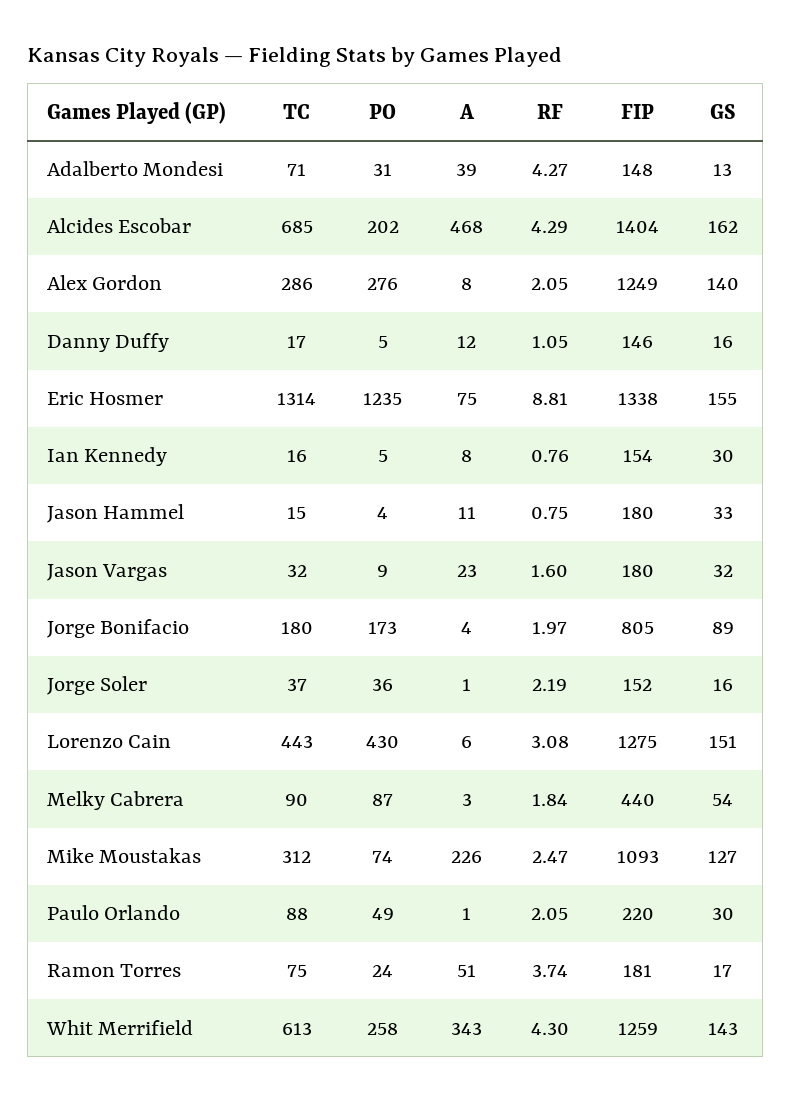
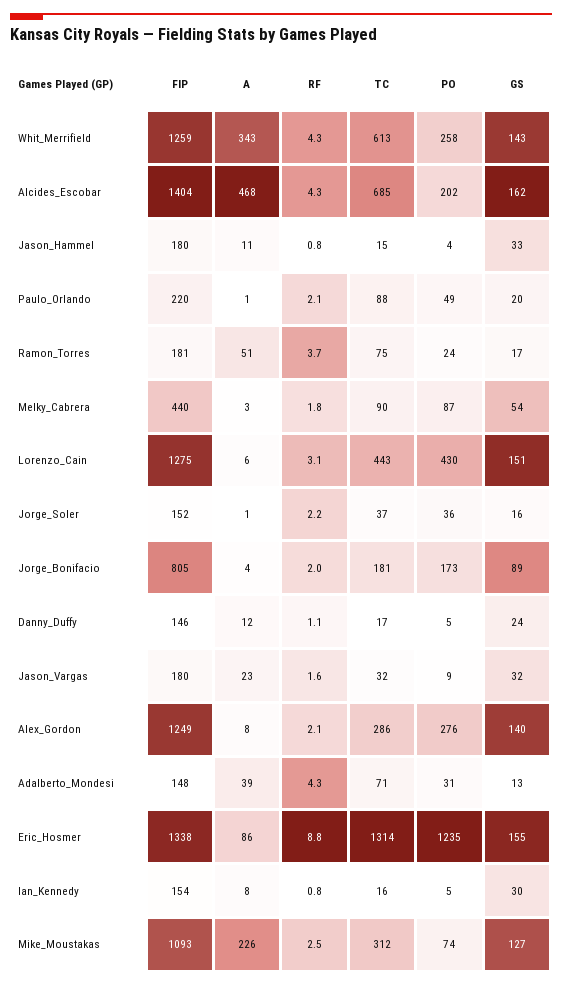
  {
    "TC": {
      "Adalberto Mondesi": 71,
      "Alcides Escobar": 685,
      "Alex Gordon": 286,
      "Danny Duffy": 17,
      "Eric Hosmer": 1314,
      "Ian Kennedy": 16,
      "Jason Hammel": 15,
      "Jason Vargas": 32,
-     "Jorge Bonifacio": 180,
+     "Jorge Bonifacio": 181,
      "Jorge Soler": 37,
      "Lorenzo Cain": 443,
      "Melky Cabrera": 90,
      "Mike Moustakas": 312,
      "Paulo Orlando": 88,
      "Ramon Torres": 75,
      "Whit Merrifield": 613
    },
    "PO": {
      "Adalberto Mondesi": 31,
      "Alcides Escobar": 202,
      "Alex Gordon": 276,
      "Danny Duffy": 5,
      "Eric Hosmer": 1235,
      "Ian Kennedy": 5,
      "Jason Hammel": 4,
      "Jason Vargas": 9,
      "Jorge Bonifacio": 173,
      "Jorge Soler": 36,
      "Lorenzo Cain": 430,
      "Melky Cabrera": 87,
      "Mike Moustakas": 74,
      "Paulo Orlando": 49,
      "Ramon Torres": 24,
      "Whit Merrifield": 258
    },
    "A": {
      "Adalberto Mondesi": 39,
      "Alcides Escobar": 468,
      "Alex Gordon": 8,
      "Danny Duffy": 12,
-     "Eric Hosmer": 75,
+     "Eric Hosmer": 86,
      "Ian Kennedy": 8,
      "Jason Hammel": 11,
      "Jason Vargas": 23,
      "Jorge Bonifacio": 4,
      "Jorge Soler": 1,
      "Lorenzo Cain": 6,
      "Melky Cabrera": 3,
      "Mike Moustakas": 226,
      "Paulo Orlando": 1,
      "Ramon Torres": 51,
      "Whit Merrifield": 343
    },
    "RF": {
      "Adalberto Mondesi": 4.27,
      "Alcides Escobar": 4.29,
      "Alex Gordon": 2.05,
      "Danny Duffy": 1.05,
      "Eric Hosmer": 8.81,
      "Ian Kennedy": 0.76,
      "Jason Hammel": 0.75,
      "Jason Vargas": 1.6,
      "Jorge Bonifacio": 1.97,
      "Jorge Soler": 2.19,
      "Lorenzo Cain": 3.08,
      "Melky Cabrera": 1.84,
      "Mike Moustakas": 2.47,
      "Paulo Orlando": 2.05,
      "Ramon Torres": 3.74,
      "Whit Merrifield": 4.3
    },
    "FIP": {
      "Adalberto Mondesi": 148,
      "Alcides Escobar": 1404,
      "Alex Gordon": 1249,
      "Danny Duffy": 146,
      "Eric Hosmer": 1338,
      "Ian Kennedy": 154,
      "Jason Hammel": 180,
      "Jason Vargas": 180,
      "Jorge Bonifacio": 805,
      "Jorge Soler": 152,
      "Lorenzo Cain": 1275,
      "Melky Cabrera": 440,
      "Mike Moustakas": 1093,
      "Paulo Orlando": 220,
      "Ramon Torres": 181,
      "Whit Merrifield": 1259
    },
    "GS": {
      "Adalberto Mondesi": 13,
      "Alcides Escobar": 162,
      "Alex Gordon": 140,
-     "Danny Duffy": 16,
+     "Danny Duffy": 24,
      "Eric Hosmer": 155,
      "Ian Kennedy": 30,
      "Jason Hammel": 33,
      "Jason Vargas": 32,
      "Jorge Bonifacio": 89,
      "Jorge Soler": 16,
      "Lorenzo Cain": 151,
      "Melky Cabrera": 54,
      "Mike Moustakas": 127,
-     "Paulo Orlando": 30,
+     "Paulo Orlando": 20,
      "Ramon Torres": 17,
      "Whit Merrifield": 143
    }
  }

